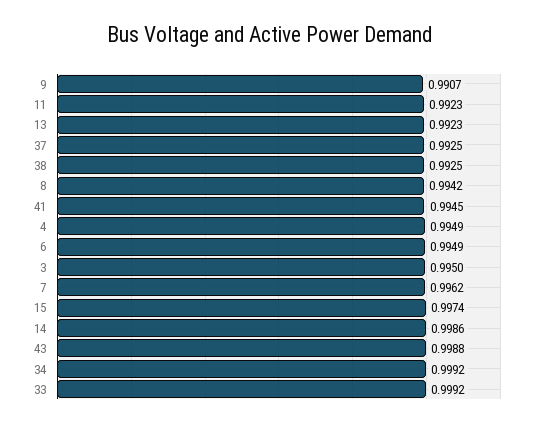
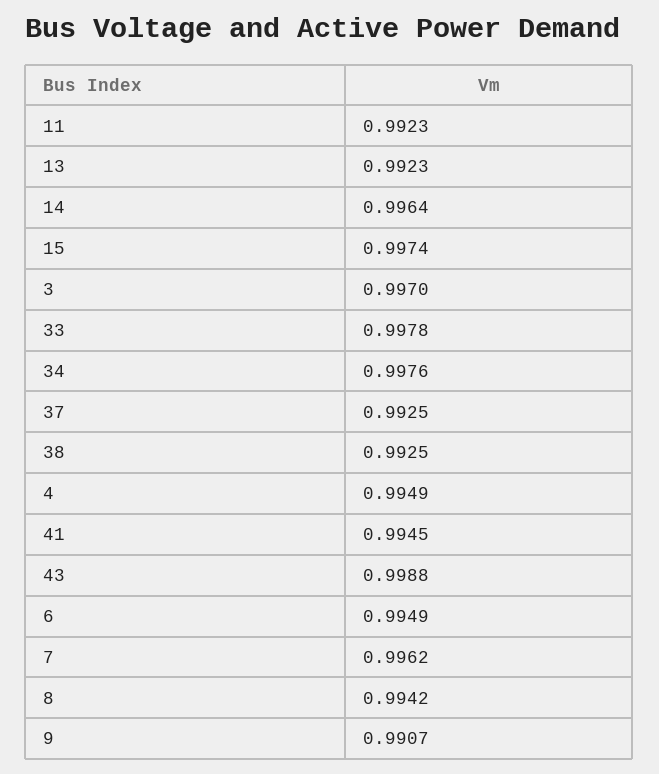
  {
    "9": 0.9907,
    "11": 0.9923,
    "13": 0.9923,
    "37": 0.9925,
    "38": 0.9925,
    "8": 0.9942,
    "41": 0.9945,
    "4": 0.9949,
    "6": 0.9949,
-   "3": 0.995,
+   "3": 0.997,
    "7": 0.9962,
    "15": 0.9974,
-   "14": 0.9986,
+   "14": 0.9964,
    "43": 0.9988,
-   "34": 0.9992,
+   "34": 0.9976,
-   "33": 0.9992
+   "33": 0.9978
  }

